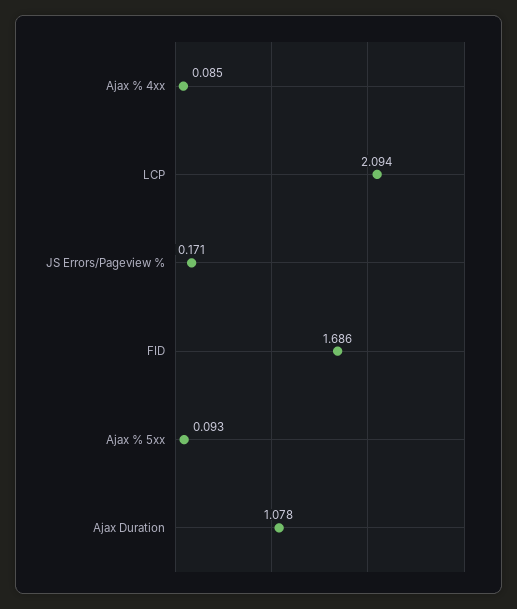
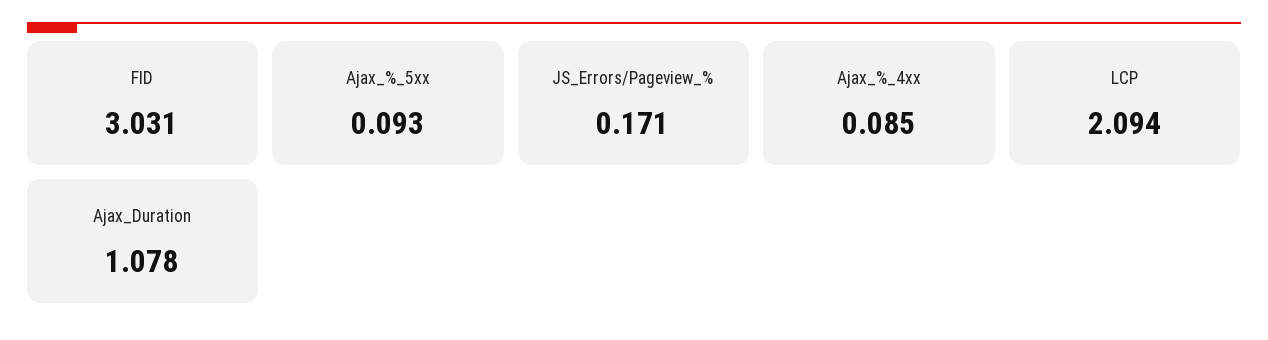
  {
    "Ajax % 4xx": 0.085,
    "LCP": 2.094,
    "JS Errors/Pageview %": 0.171,
-   "FID": 1.686,
+   "FID": 3.031,
    "Ajax % 5xx": 0.093,
    "Ajax Duration": 1.078
  }

